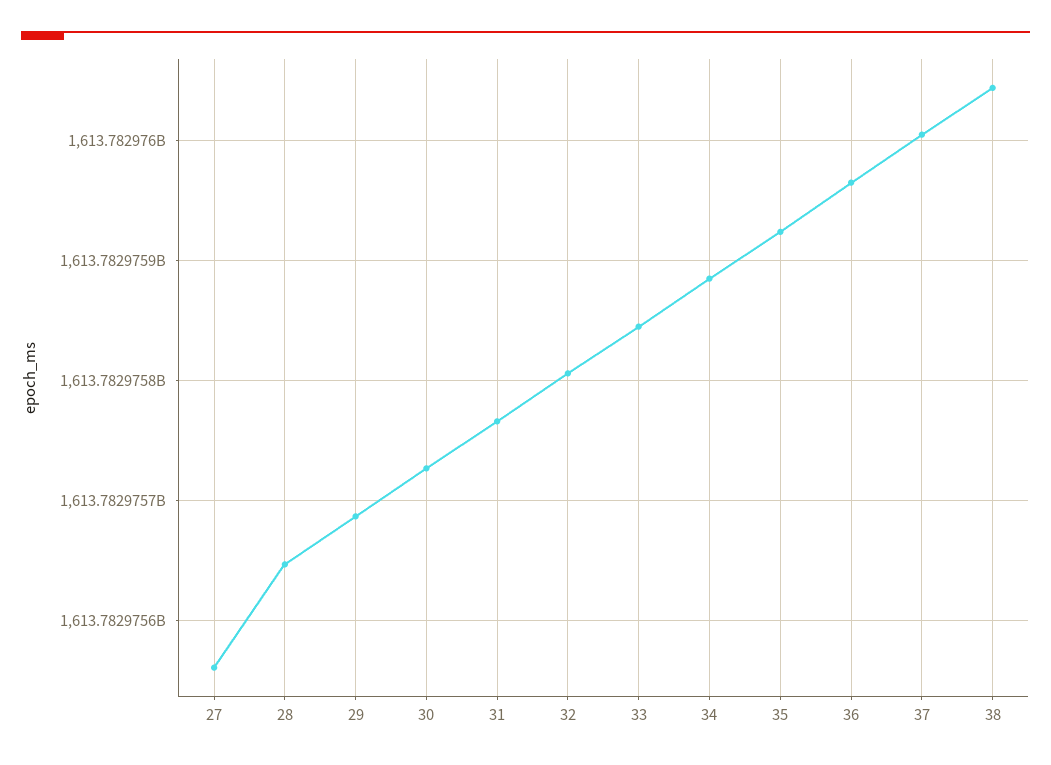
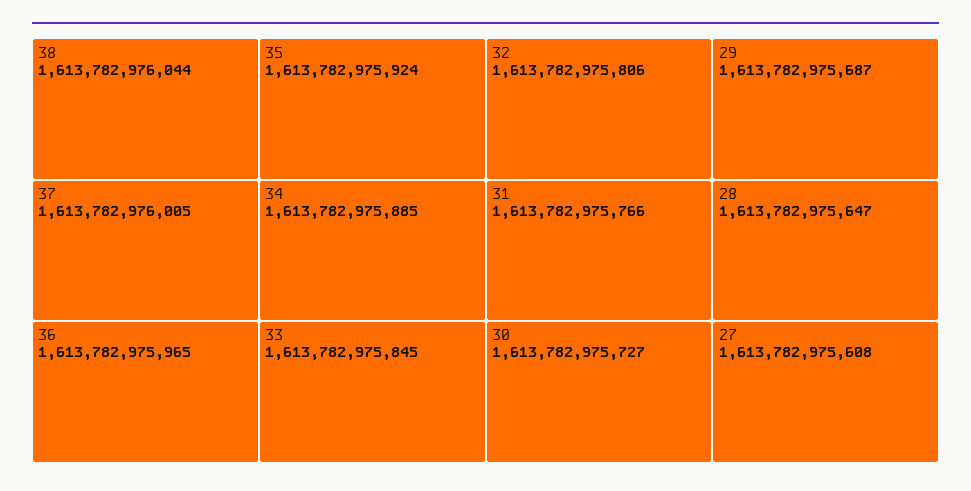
  {
-   "27": 1613782975560,
+   "27": 1613782975608,
    "28": 1613782975647,
    "29": 1613782975687,
    "30": 1613782975727,
    "31": 1613782975766,
    "32": 1613782975806,
    "33": 1613782975845,
    "34": 1613782975885,
    "35": 1613782975924,
    "36": 1613782975965,
    "37": 1613782976005,
    "38": 1613782976044
  }

